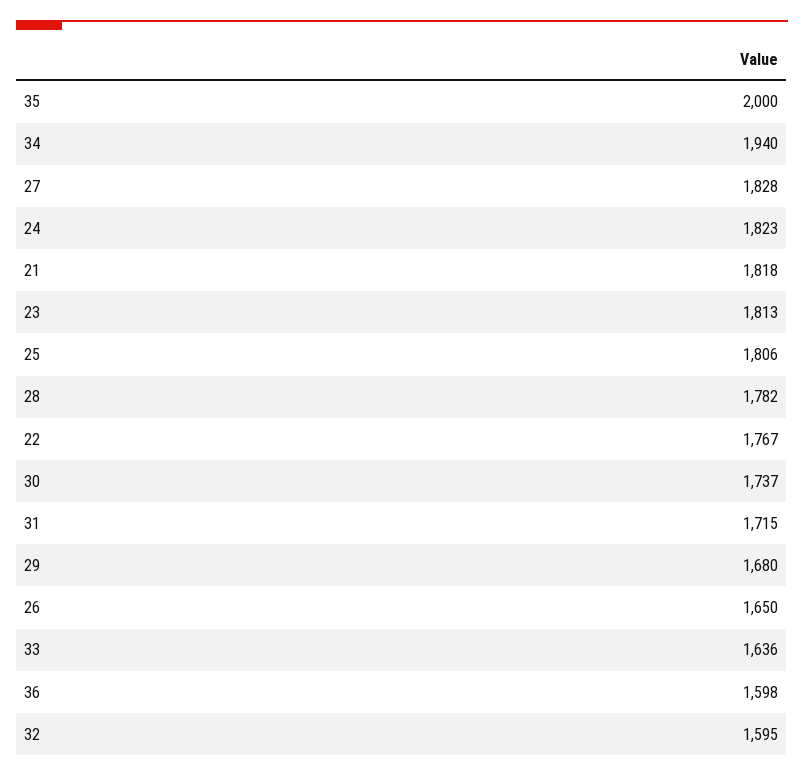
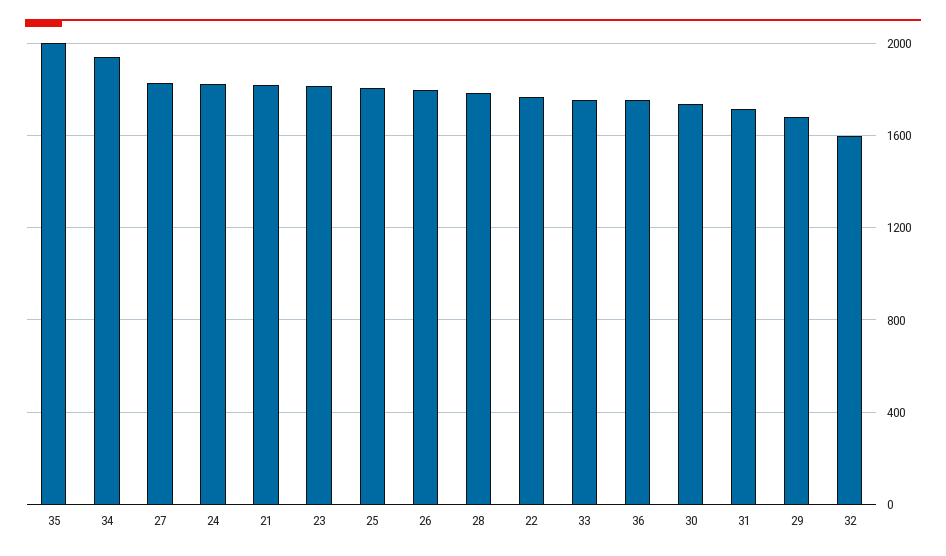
  {
    "35": 2000,
    "34": 1940,
    "27": 1828,
    "24": 1823,
    "21": 1818,
    "23": 1813,
    "25": 1806,
    "28": 1782,
    "22": 1767,
    "30": 1737,
    "31": 1715,
    "29": 1680,
-   "26": 1650,
+   "26": 1800,
-   "33": 1636,
+   "33": 1750,
-   "36": 1598,
+   "36": 1750,
    "32": 1595
  }

